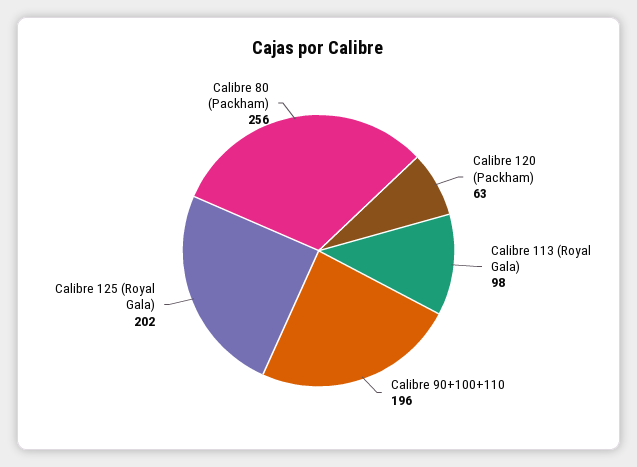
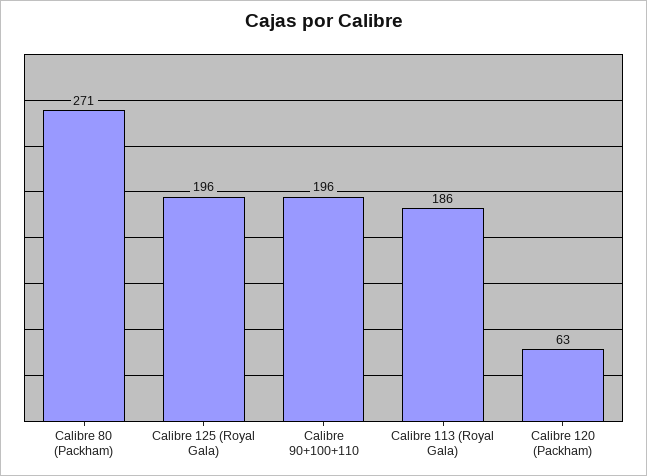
  {
    "Calibre 120 (Packham)": 63,
-   "Calibre 113 (Royal Gala)": 98,
+   "Calibre 113 (Royal Gala)": 186,
    "Calibre 90+100+110": 196,
-   "Calibre 125 (Royal Gala)": 202,
+   "Calibre 125 (Royal Gala)": 196,
-   "Calibre 80 (Packham)": 256
+   "Calibre 80 (Packham)": 271
  }

